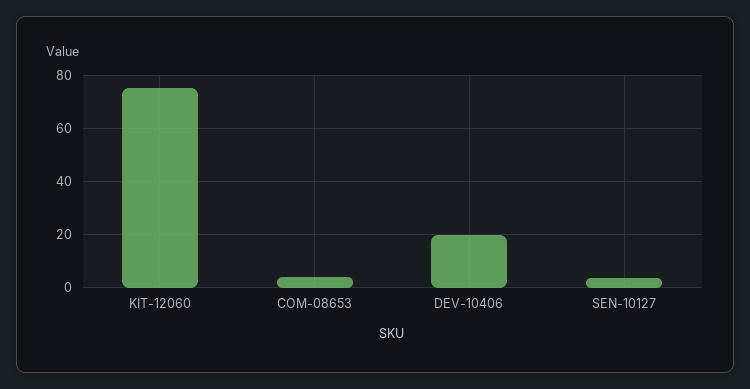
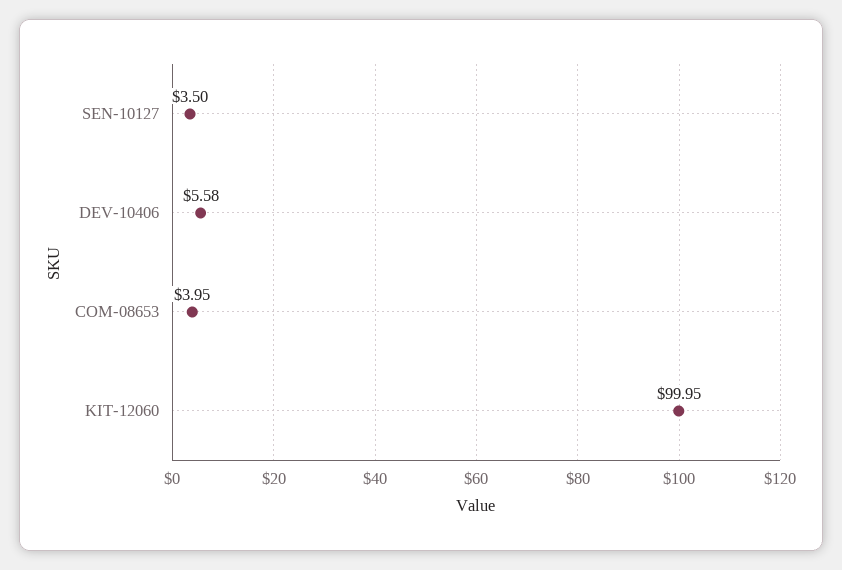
  {
-   "KIT-12060": 75,
+   "KIT-12060": 99.95,
    "COM-08653": 3.95,
-   "DEV-10406": 20,
+   "DEV-10406": 5.58,
    "SEN-10127": 3.5
  }

